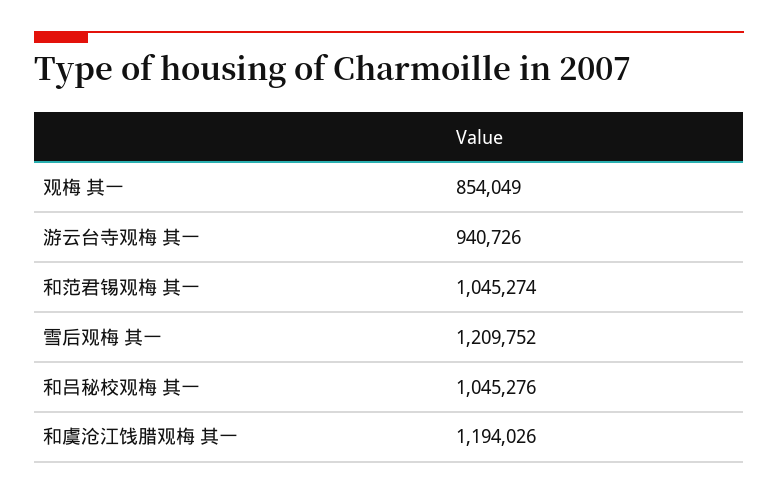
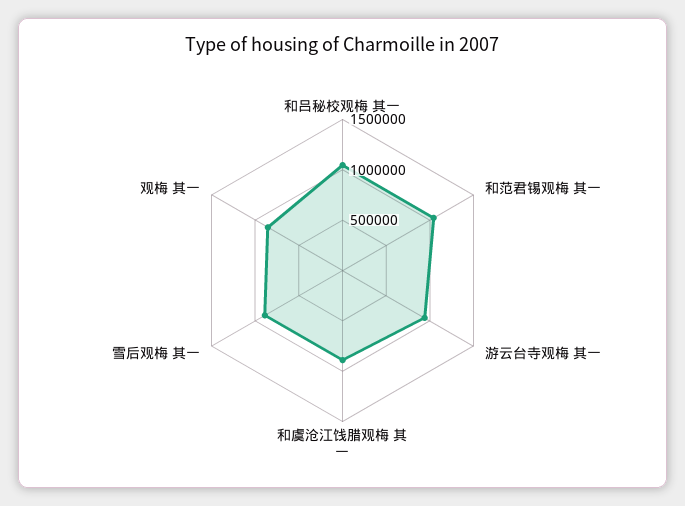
  {
    "观梅 其一": 854049,
    "游云台寺观梅 其一": 940726,
    "和范君锡观梅 其一": 1045274,
-   "雪后观梅 其一": 1209752,
+   "雪后观梅 其一": 900000,
    "和吕秘校观梅 其一": 1045276,
-   "和虞沧江饯腊观梅 其一": 1194026
+   "和虞沧江饯腊观梅 其一": 900000
  }

